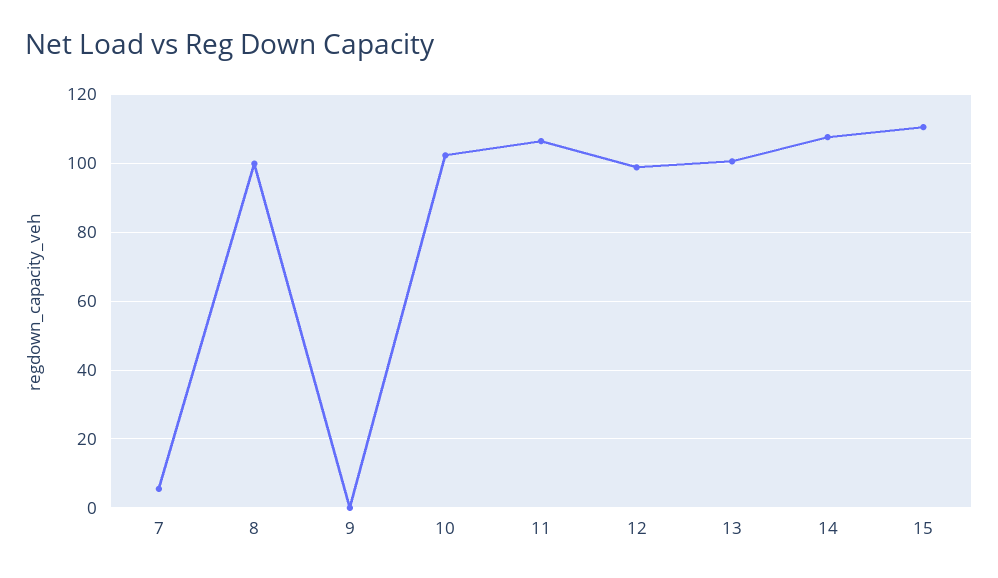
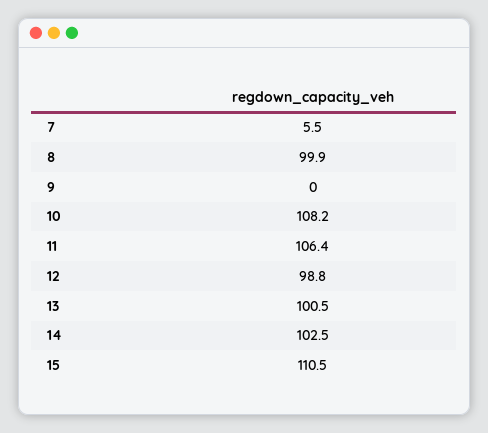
  {
    "7": 5.5,
    "8": 99.9,
    "9": 0,
-   "10": 102,
+   "10": 108.2,
    "11": 106.4,
    "12": 98.8,
    "13": 100.5,
-   "14": 108,
+   "14": 102.5,
    "15": 110.5
  }

